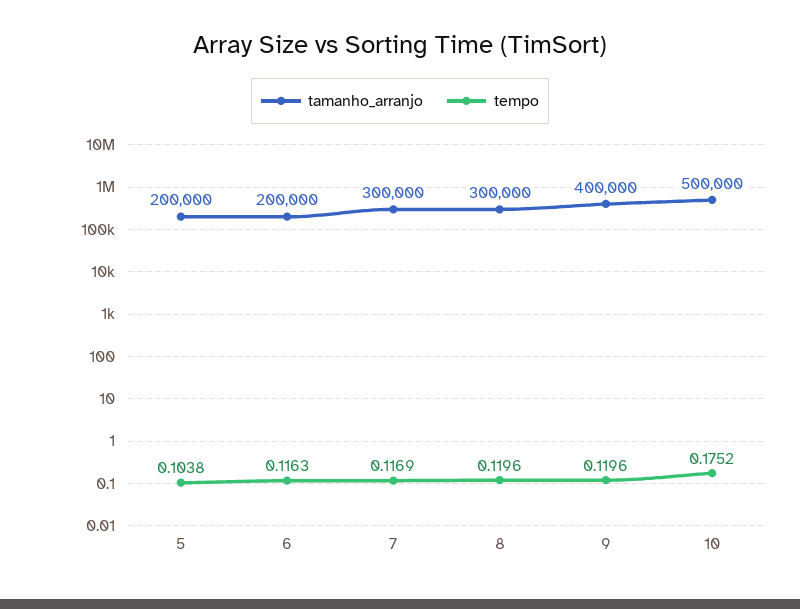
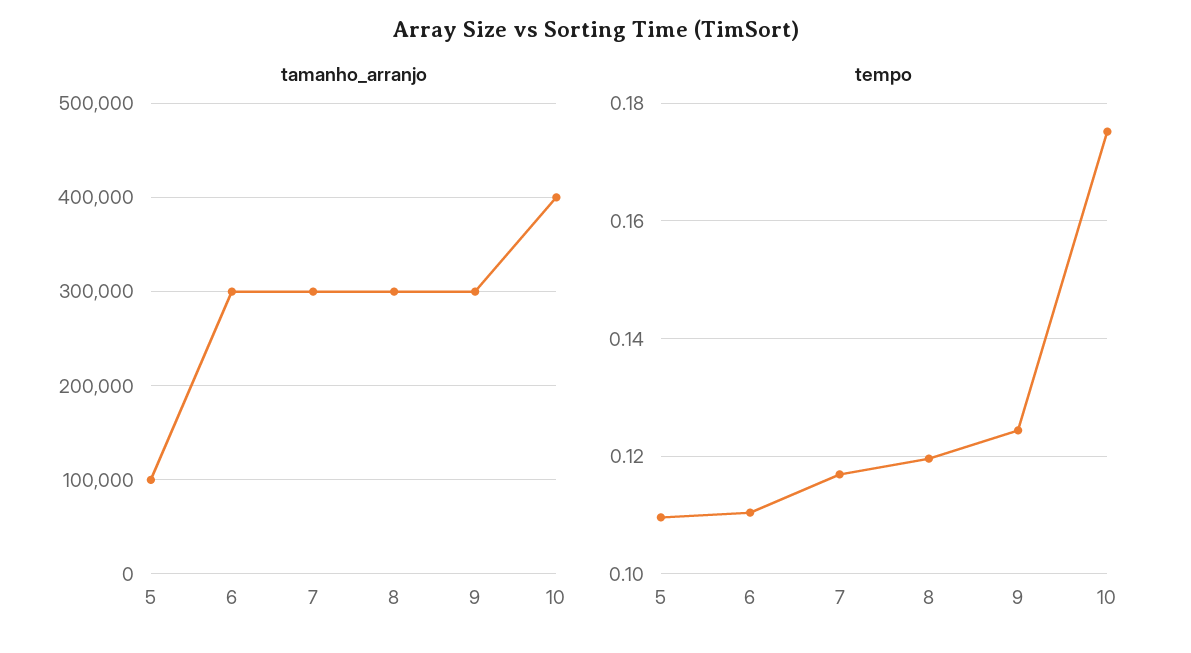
  {
    "tamanho_arranjo": {
-     "5": 200000,
+     "5": 100000,
-     "6": 200000,
+     "6": 300000,
      "7": 300000,
      "8": 300000,
-     "9": 400000,
+     "9": 300000,
-     "10": 500000
+     "10": 400000
    },
    "tempo": {
-     "5": 0.1038,
+     "5": 0.11,
-     "6": 0.1163,
+     "6": 0.11,
      "7": 0.1169,
      "8": 0.1196,
-     "9": 0.1196,
+     "9": 0.124,
      "10": 0.1752
    }
  }

